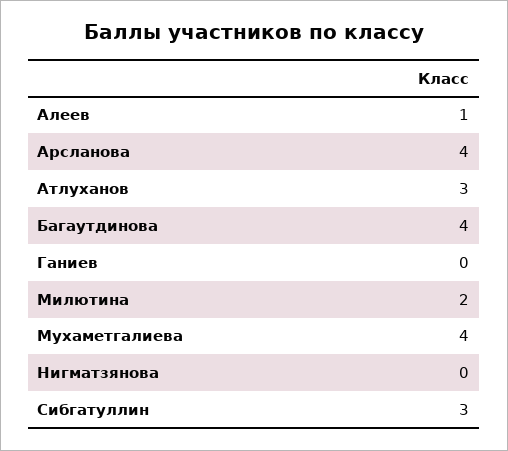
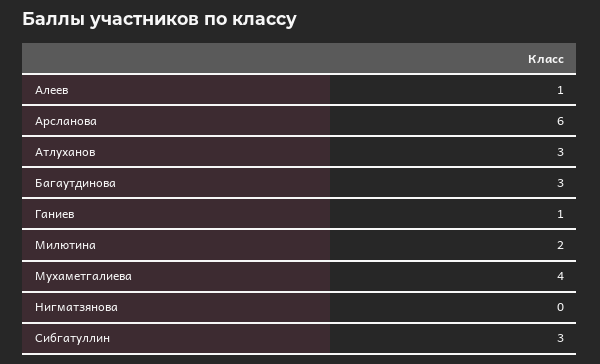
  {
    "Алеев": 1,
-   "Арсланова": 4,
+   "Арсланова": 6,
    "Атлуханов": 3,
-   "Багаутдинова": 4,
+   "Багаутдинова": 3,
-   "Ганиев": 0,
+   "Ганиев": 1,
    "Милютина": 2,
    "Мухаметгалиева": 4,
    "Нигматзянова": 0,
    "Сибгатуллин": 3
  }

